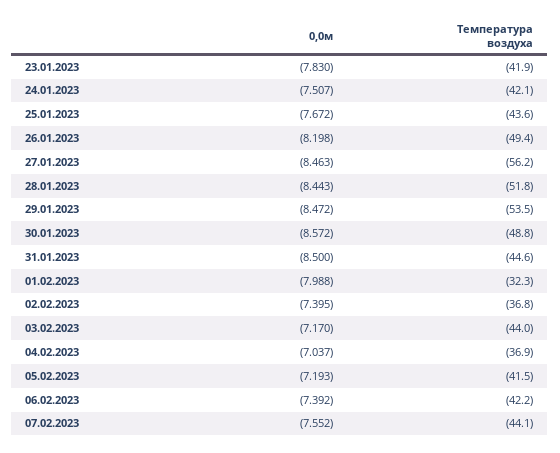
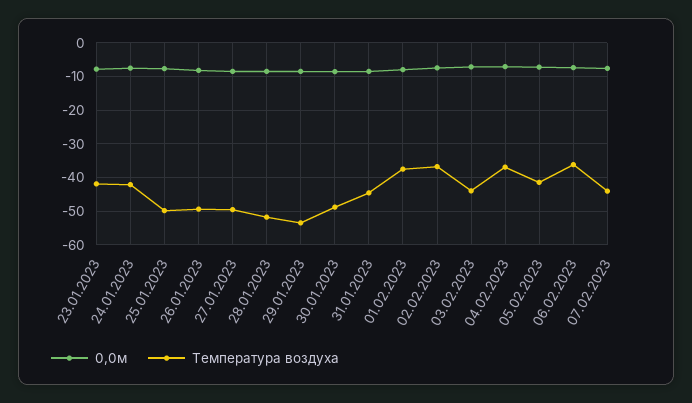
  {
    "0,0м": {
      "23.01.2023": -7.83,
      "24.01.2023": -7.507,
      "25.01.2023": -7.672,
      "26.01.2023": -8.198,
      "27.01.2023": -8.463,
      "28.01.2023": -8.443,
      "29.01.2023": -8.472,
      "30.01.2023": -8.572,
      "31.01.2023": -8.5,
      "01.02.2023": -7.988,
      "02.02.2023": -7.395,
      "03.02.2023": -7.17,
      "04.02.2023": -7.037,
      "05.02.2023": -7.193,
      "06.02.2023": -7.392,
      "07.02.2023": -7.552
    },
    "Температура воздуха": {
      "23.01.2023": -41.9,
      "24.01.2023": -42.1,
-     "25.01.2023": -43.6,
+     "25.01.2023": -50,
      "26.01.2023": -49.4,
-     "27.01.2023": -56.2,
+     "27.01.2023": -50,
      "28.01.2023": -51.8,
      "29.01.2023": -53.5,
      "30.01.2023": -48.8,
      "31.01.2023": -44.6,
-     "01.02.2023": -32.3,
+     "01.02.2023": -38,
      "02.02.2023": -36.8,
      "03.02.2023": -44,
      "04.02.2023": -36.9,
      "05.02.2023": -41.5,
-     "06.02.2023": -42.2,
+     "06.02.2023": -36,
      "07.02.2023": -44.1
    }
  }

